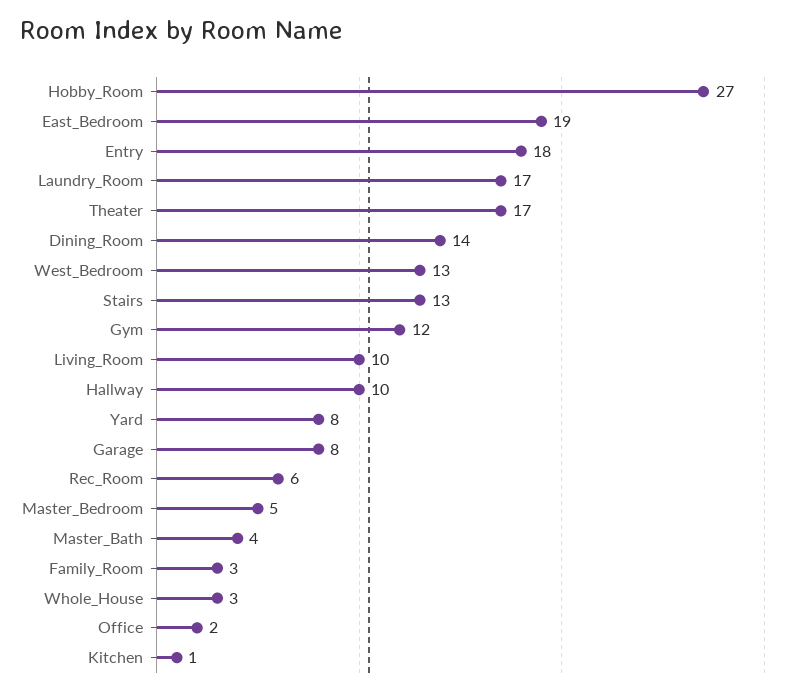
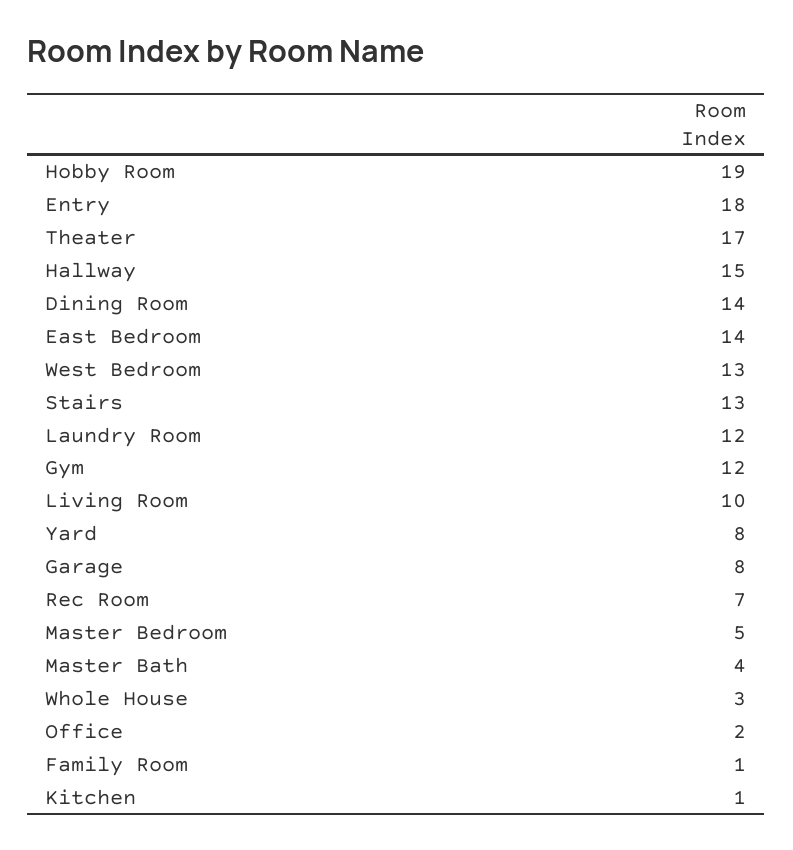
  {
-   "Hobby_Room": 27,
+   "Hobby_Room": 19,
-   "East_Bedroom": 19,
+   "East_Bedroom": 14,
    "Entry": 18,
-   "Laundry_Room": 17,
+   "Laundry_Room": 12,
    "Theater": 17,
    "Dining_Room": 14,
    "West_Bedroom": 13,
    "Stairs": 13,
    "Gym": 12,
    "Living_Room": 10,
-   "Hallway": 10,
+   "Hallway": 15,
    "Yard": 8,
    "Garage": 8,
-   "Rec_Room": 6,
+   "Rec_Room": 7,
    "Master_Bedroom": 5,
    "Master_Bath": 4,
-   "Family_Room": 3,
+   "Family_Room": 1,
    "Whole_House": 3,
    "Office": 2,
    "Kitchen": 1
  }

